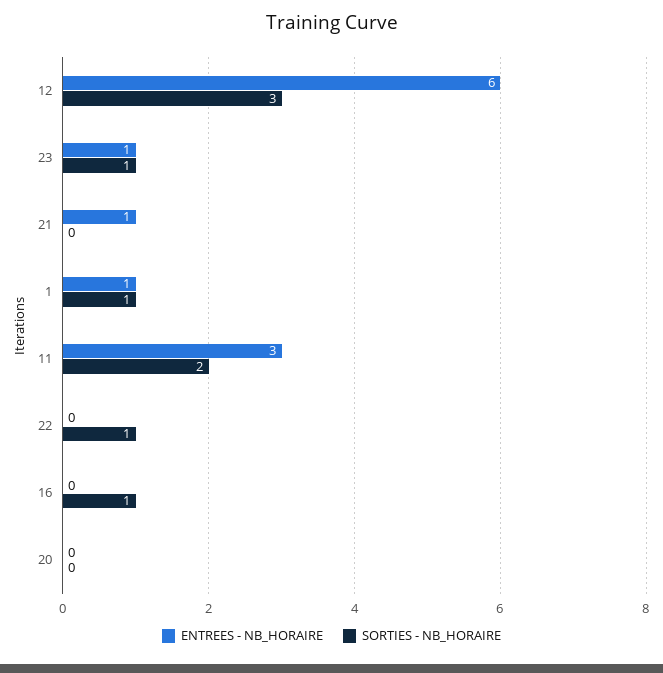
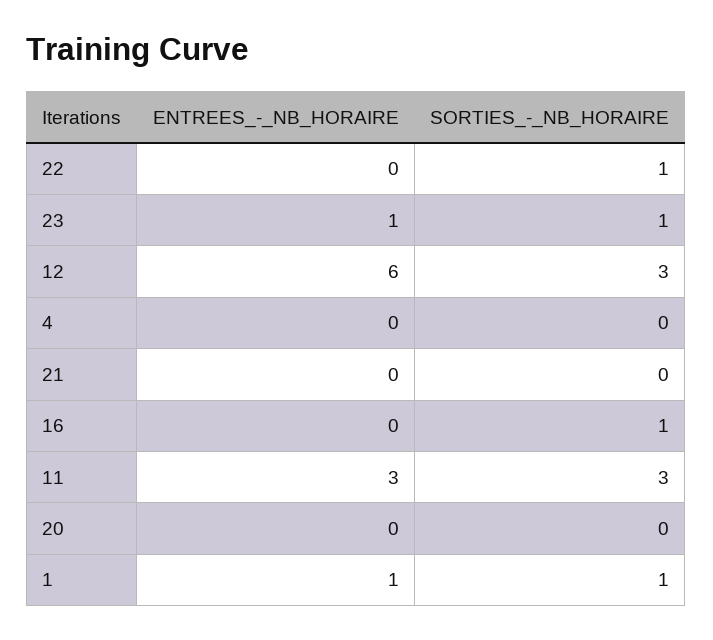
  {
    "ENTREES - NB_HORAIRE": {
      "12": 6,
      "23": 1,
-     "21": 1,
+     "21": 0,
      "1": 1,
      "11": 3,
      "22": 0,
      "16": 0,
-     "20": 0
+     "20": 0,
+     "4": 0
    },
    "SORTIES - NB_HORAIRE": {
      "12": 3,
      "23": 1,
      "21": 0,
      "1": 1,
-     "11": 2,
+     "11": 3,
      "22": 1,
      "16": 1,
-     "20": 0
+     "20": 0,
+     "4": 0
    }
  }

